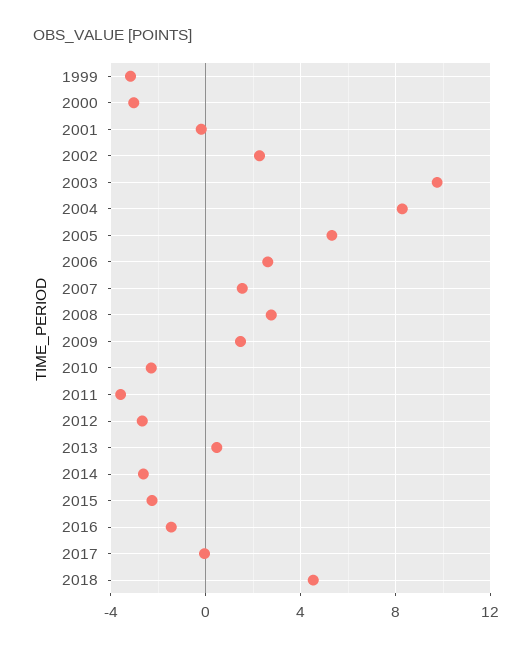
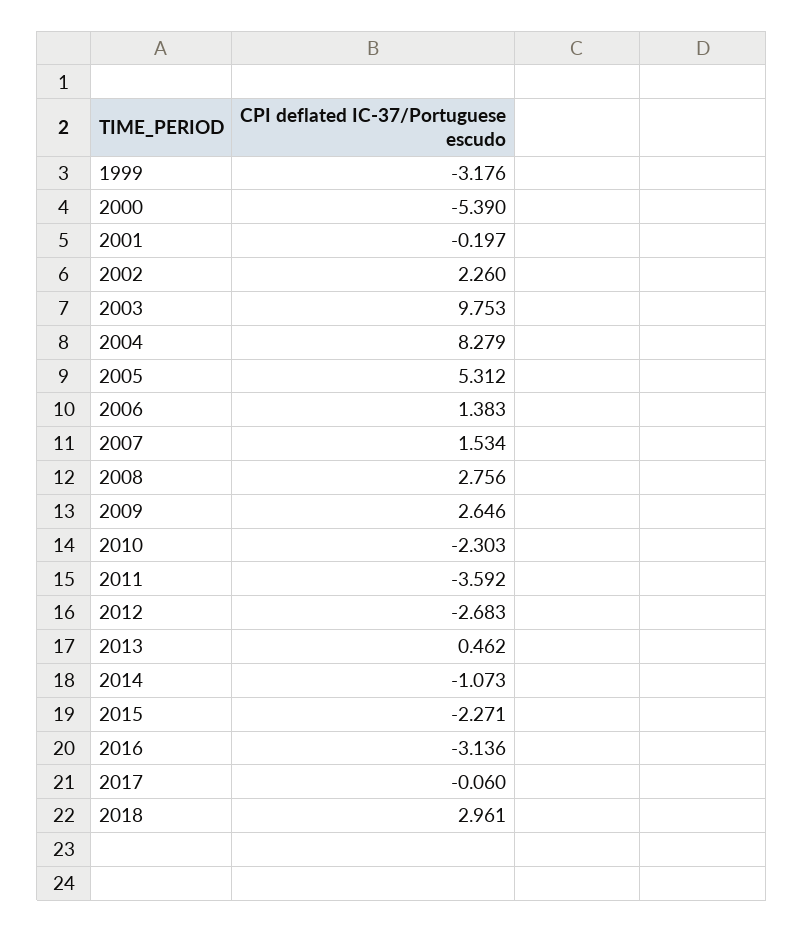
  {
    "1999": -3.176,
-   "2000": -3,
+   "2000": -5.39,
    "2001": -0.197,
    "2002": 2.26,
    "2003": 9.753,
    "2004": 8.279,
    "2005": 5.312,
-   "2006": 2.5,
+   "2006": 1.383,
    "2007": 1.534,
    "2008": 2.756,
-   "2009": 1.5,
+   "2009": 2.646,
    "2010": -2.303,
    "2011": -3.592,
    "2012": -2.683,
    "2013": 0.462,
-   "2014": -2.5,
+   "2014": -1.073,
    "2015": -2.271,
-   "2016": -1.5,
+   "2016": -3.136,
    "2017": -0.06,
-   "2018": 4.5
+   "2018": 2.961
  }

